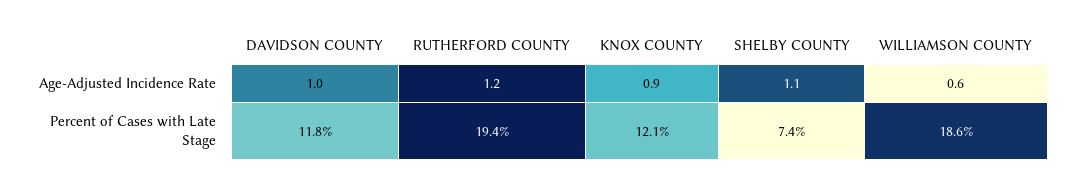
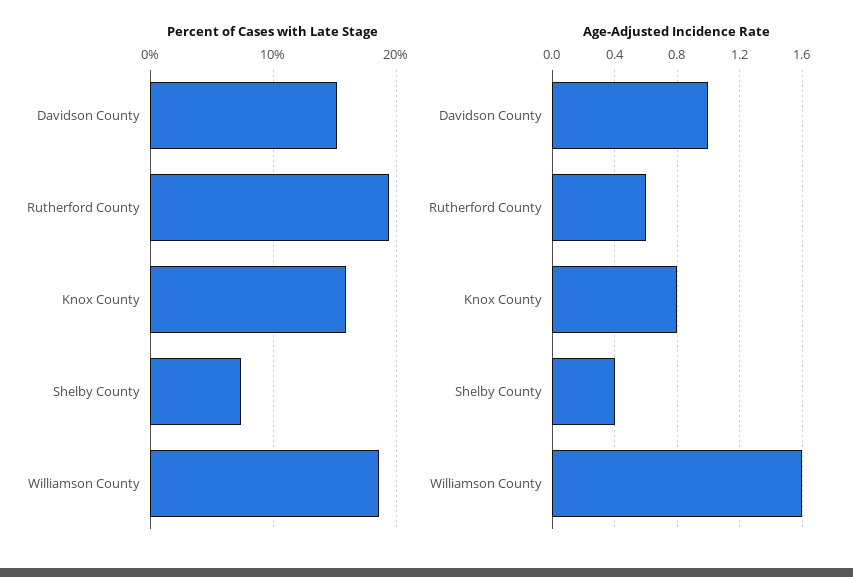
  {
    "Age-Adjusted Incidence Rate": {
      "DAVIDSON COUNTY": 1,
-     "RUTHERFORD COUNTY": 1.2,
+     "RUTHERFORD COUNTY": 0.6,
-     "KNOX COUNTY": 0.9,
+     "KNOX COUNTY": 0.8,
-     "SHELBY COUNTY": 1.1,
+     "SHELBY COUNTY": 0.4,
-     "WILLIAMSON COUNTY": 0.6
+     "WILLIAMSON COUNTY": 1.6
    },
    "Percent of Cases with Late Stage": {
-     "DAVIDSON COUNTY": 11.8,
+     "DAVIDSON COUNTY": 15,
      "RUTHERFORD COUNTY": 19.4,
-     "KNOX COUNTY": 12.1,
+     "KNOX COUNTY": 16,
      "SHELBY COUNTY": 7.4,
      "WILLIAMSON COUNTY": 18.6
    }
  }

